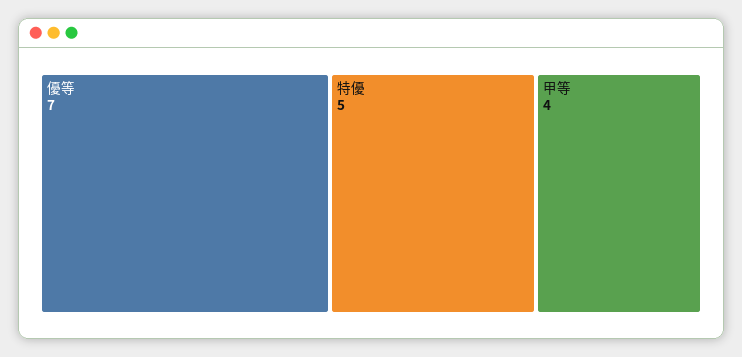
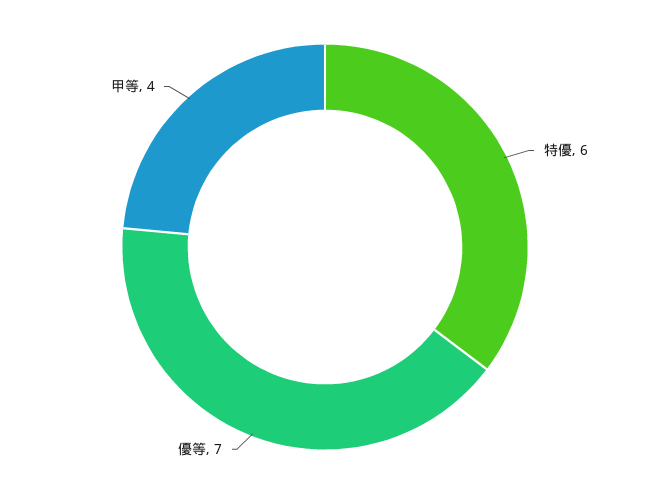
  {
    "優等": 7,
-   "特優": 5,
+   "特優": 6,
    "甲等": 4
  }

